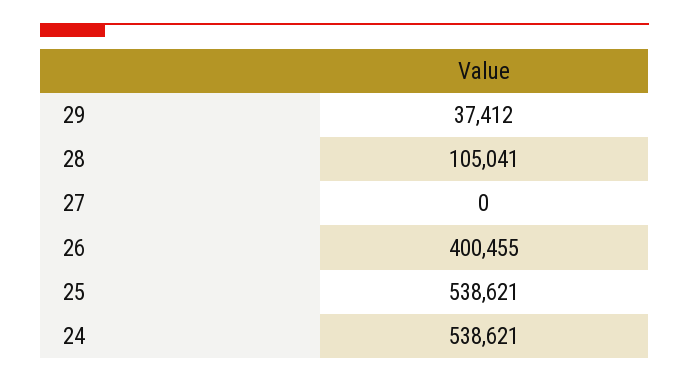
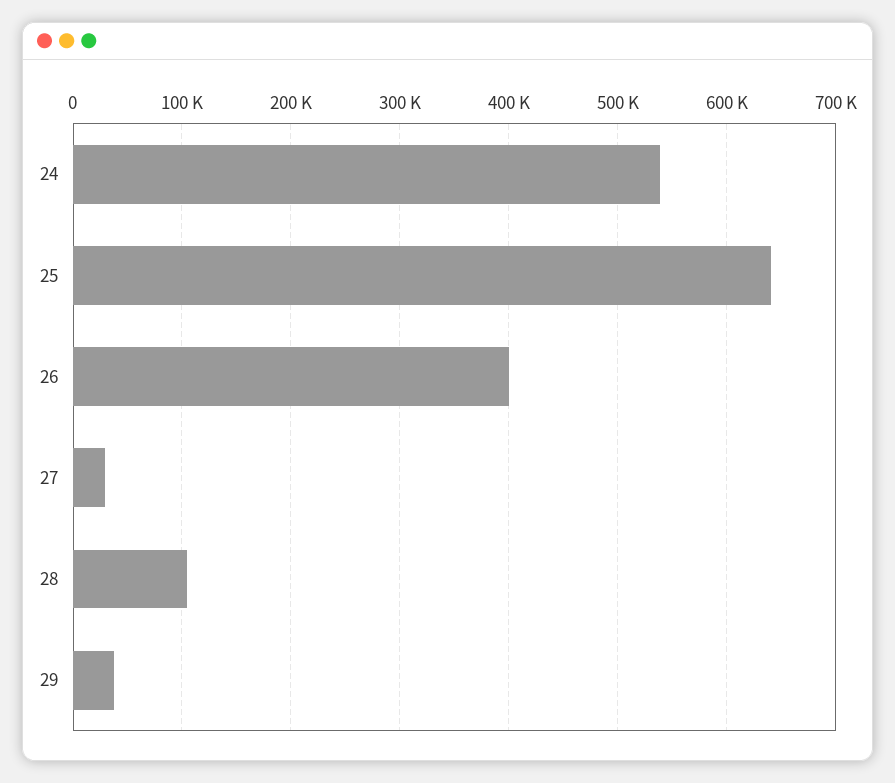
  {
    "29": 37412,
    "28": 105041,
-   "27": 0,
+   "27": 30000,
    "26": 400455,
-   "25": 538621,
+   "25": 640000,
    "24": 538621
  }

